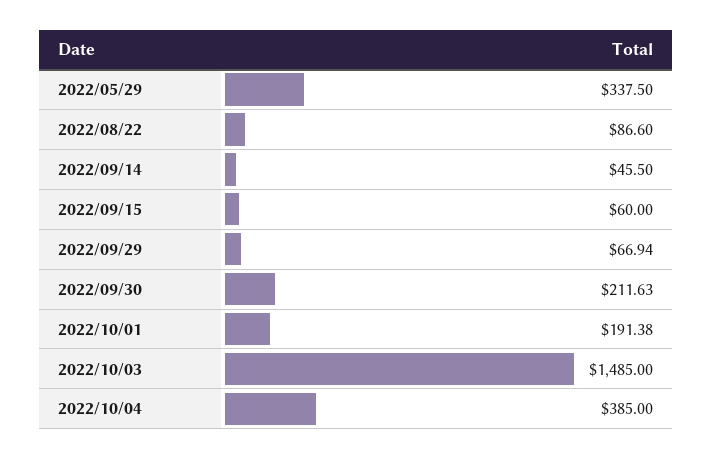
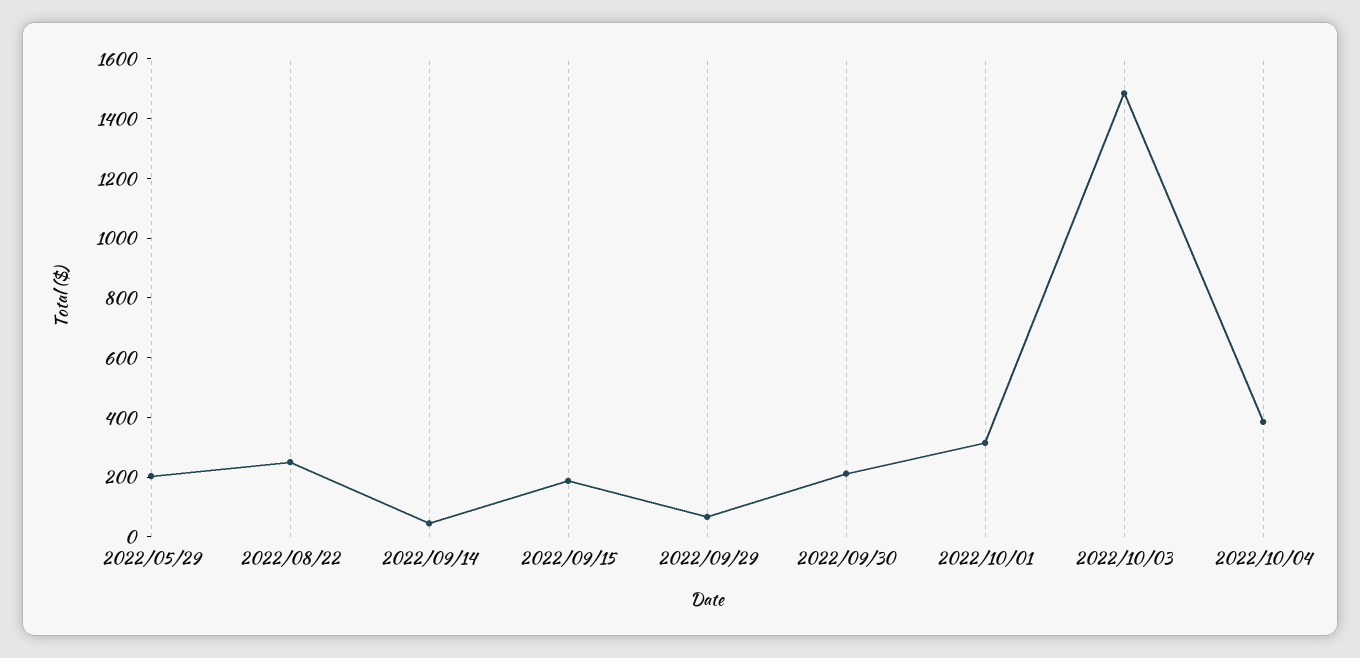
  {
-   "2022/05/29": 337.5,
+   "2022/05/29": 200,
-   "2022/08/22": 86.6,
+   "2022/08/22": 250,
    "2022/09/14": 45.5,
-   "2022/09/15": 60,
+   "2022/09/15": 200,
    "2022/09/29": 66.94,
    "2022/09/30": 211.63,
-   "2022/10/01": 191.38,
+   "2022/10/01": 300,
    "2022/10/03": 1485,
    "2022/10/04": 385
  }

